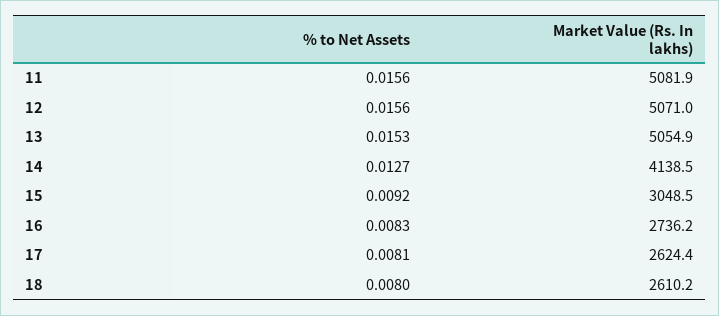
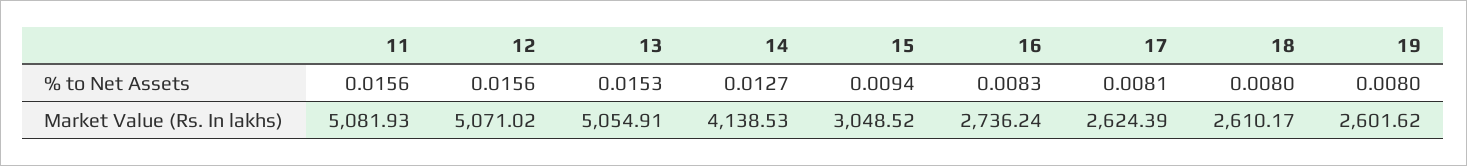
  {
    "% to Net Assets": {
      "11": 0.0156,
      "12": 0.0156,
      "13": 0.0153,
      "14": 0.0127,
-     "15": 0.0092,
+     "15": 0.0094,
      "16": 0.0083,
      "17": 0.0081,
-     "18": 0.008
+     "18": 0.008,
+     "19": 0.008
    },
    "Market Value (Rs. In lakhs)": {
      "11": 5081.93,
      "12": 5071.02,
      "13": 5054.91,
      "14": 4138.53,
      "15": 3048.52,
      "16": 2736.24,
      "17": 2624.39,
-     "18": 2610.17
+     "18": 2610.17,
+     "19": 2601.62
    }
  }

